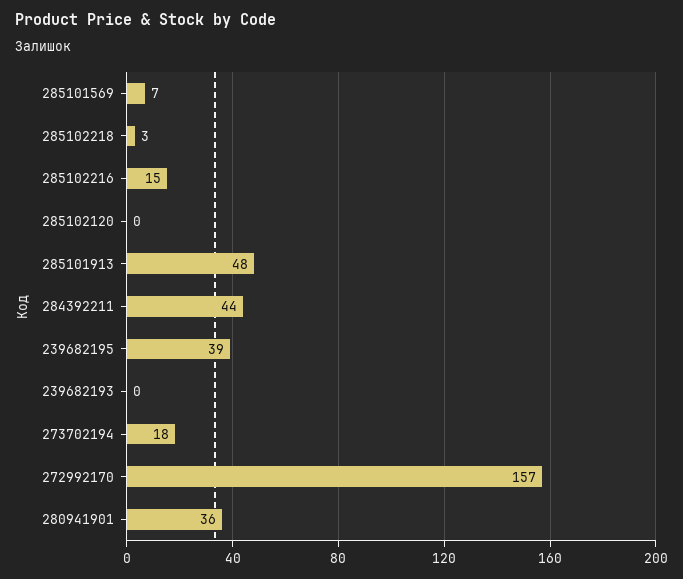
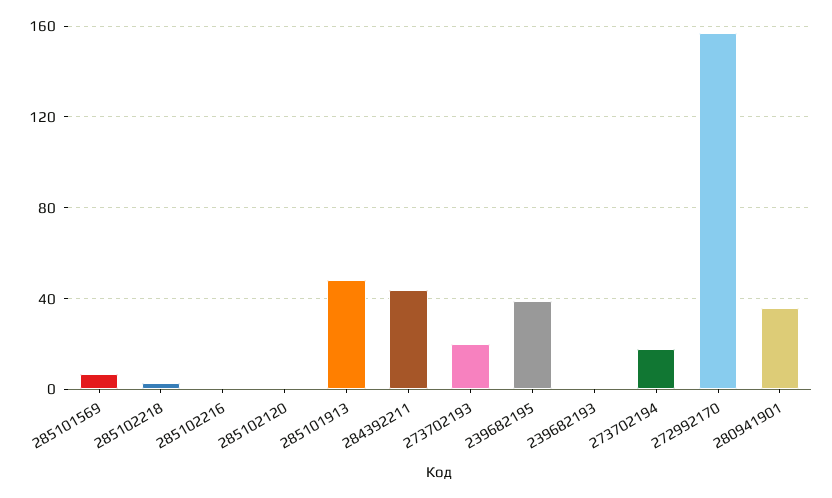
  {
    "285101569": 7,
    "285102218": 3,
-   "285102216": 15,
+   "285102216": 0,
    "285102120": 0,
    "285101913": 48,
    "284392211": 44,
    "239682195": 39,
    "239682193": 0,
    "273702194": 18,
    "272992170": 157,
-   "280941901": 36
+   "280941901": 36,
+   "273702193": 20
  }

